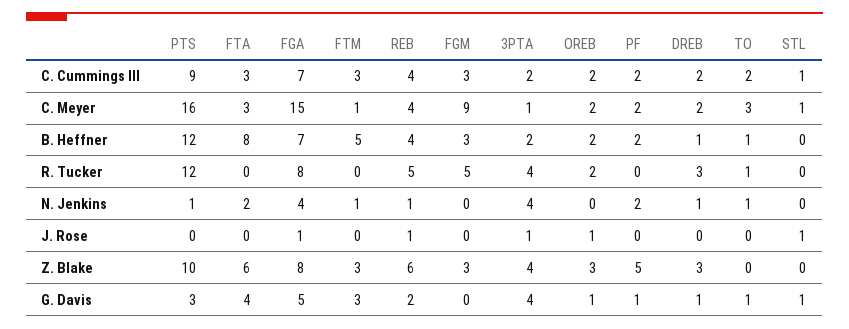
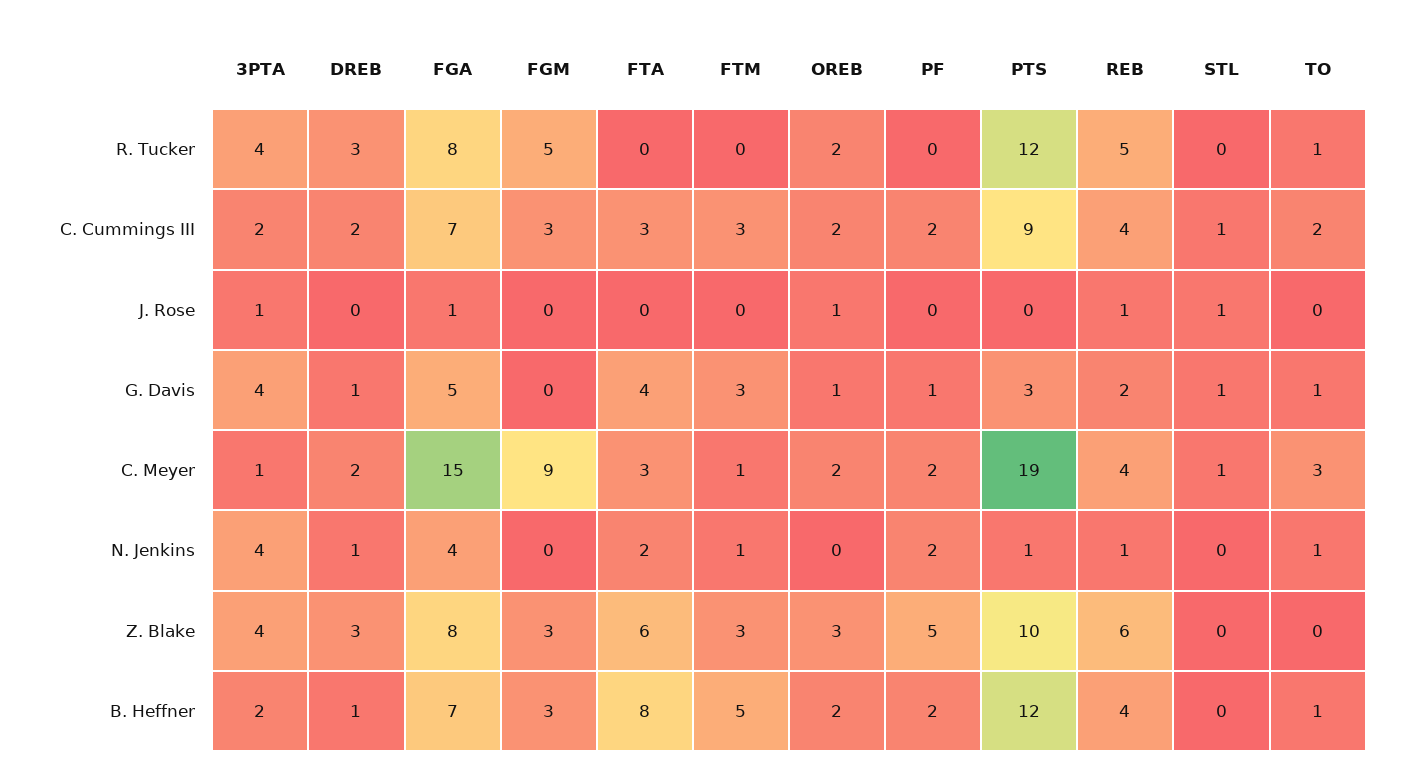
  {
    "PTS": {
      "C. Cummings III": 9,
-     "C. Meyer": 16,
+     "C. Meyer": 19,
      "B. Heffner": 12,
      "R. Tucker": 12,
      "N. Jenkins": 1,
      "J. Rose": 0,
      "Z. Blake": 10,
      "G. Davis": 3
    },
    "FTA": {
      "C. Cummings III": 3,
      "C. Meyer": 3,
      "B. Heffner": 8,
      "R. Tucker": 0,
      "N. Jenkins": 2,
      "J. Rose": 0,
      "Z. Blake": 6,
      "G. Davis": 4
    },
    "FGA": {
      "C. Cummings III": 7,
      "C. Meyer": 15,
      "B. Heffner": 7,
      "R. Tucker": 8,
      "N. Jenkins": 4,
      "J. Rose": 1,
      "Z. Blake": 8,
      "G. Davis": 5
    },
    "FTM": {
      "C. Cummings III": 3,
      "C. Meyer": 1,
      "B. Heffner": 5,
      "R. Tucker": 0,
      "N. Jenkins": 1,
      "J. Rose": 0,
      "Z. Blake": 3,
      "G. Davis": 3
    },
    "REB": {
      "C. Cummings III": 4,
      "C. Meyer": 4,
      "B. Heffner": 4,
      "R. Tucker": 5,
      "N. Jenkins": 1,
      "J. Rose": 1,
      "Z. Blake": 6,
      "G. Davis": 2
    },
    "FGM": {
      "C. Cummings III": 3,
      "C. Meyer": 9,
      "B. Heffner": 3,
      "R. Tucker": 5,
      "N. Jenkins": 0,
      "J. Rose": 0,
      "Z. Blake": 3,
      "G. Davis": 0
    },
    "3PTA": {
      "C. Cummings III": 2,
      "C. Meyer": 1,
      "B. Heffner": 2,
      "R. Tucker": 4,
      "N. Jenkins": 4,
      "J. Rose": 1,
      "Z. Blake": 4,
      "G. Davis": 4
    },
    "OREB": {
      "C. Cummings III": 2,
      "C. Meyer": 2,
      "B. Heffner": 2,
      "R. Tucker": 2,
      "N. Jenkins": 0,
      "J. Rose": 1,
      "Z. Blake": 3,
      "G. Davis": 1
    },
    "PF": {
      "C. Cummings III": 2,
      "C. Meyer": 2,
      "B. Heffner": 2,
      "R. Tucker": 0,
      "N. Jenkins": 2,
      "J. Rose": 0,
      "Z. Blake": 5,
      "G. Davis": 1
    },
    "DREB": {
      "C. Cummings III": 2,
      "C. Meyer": 2,
      "B. Heffner": 1,
      "R. Tucker": 3,
      "N. Jenkins": 1,
      "J. Rose": 0,
      "Z. Blake": 3,
      "G. Davis": 1
    },
    "TO": {
      "C. Cummings III": 2,
      "C. Meyer": 3,
      "B. Heffner": 1,
      "R. Tucker": 1,
      "N. Jenkins": 1,
      "J. Rose": 0,
      "Z. Blake": 0,
      "G. Davis": 1
    },
    "STL": {
      "C. Cummings III": 1,
      "C. Meyer": 1,
      "B. Heffner": 0,
      "R. Tucker": 0,
      "N. Jenkins": 0,
      "J. Rose": 1,
      "Z. Blake": 0,
      "G. Davis": 1
    }
  }

